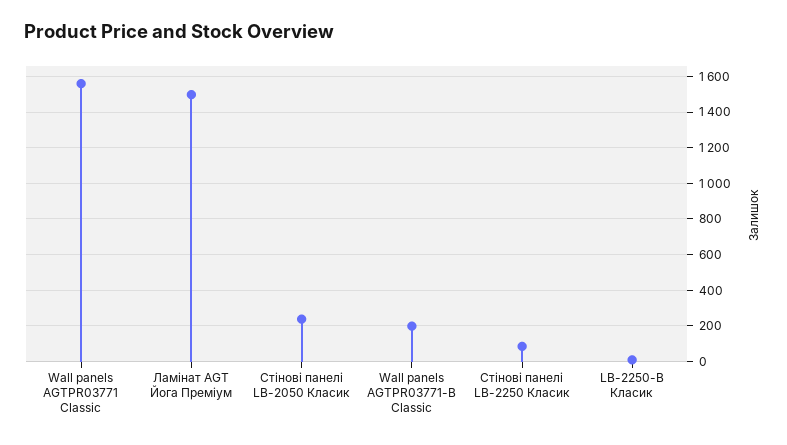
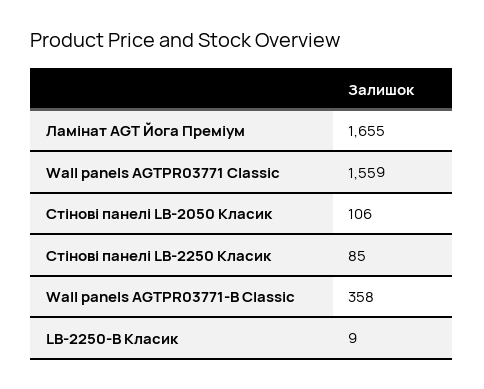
  {
    "Wall panels AGTPR03771 Classic": 1559,
-   "Ламінат AGT Йога Преміум": 1500,
+   "Ламінат AGT Йога Преміум": 1655,
-   "Стінові панелі LB-2050 Класик": 250,
+   "Стінові панелі LB-2050 Класик": 106,
-   "Wall panels AGTPR03771-B Classic": 200,
+   "Wall panels AGTPR03771-B Classic": 358,
    "Стінові панелі LB-2250 Класик": 85,
    "LB-2250-В Класик": 9
  }

